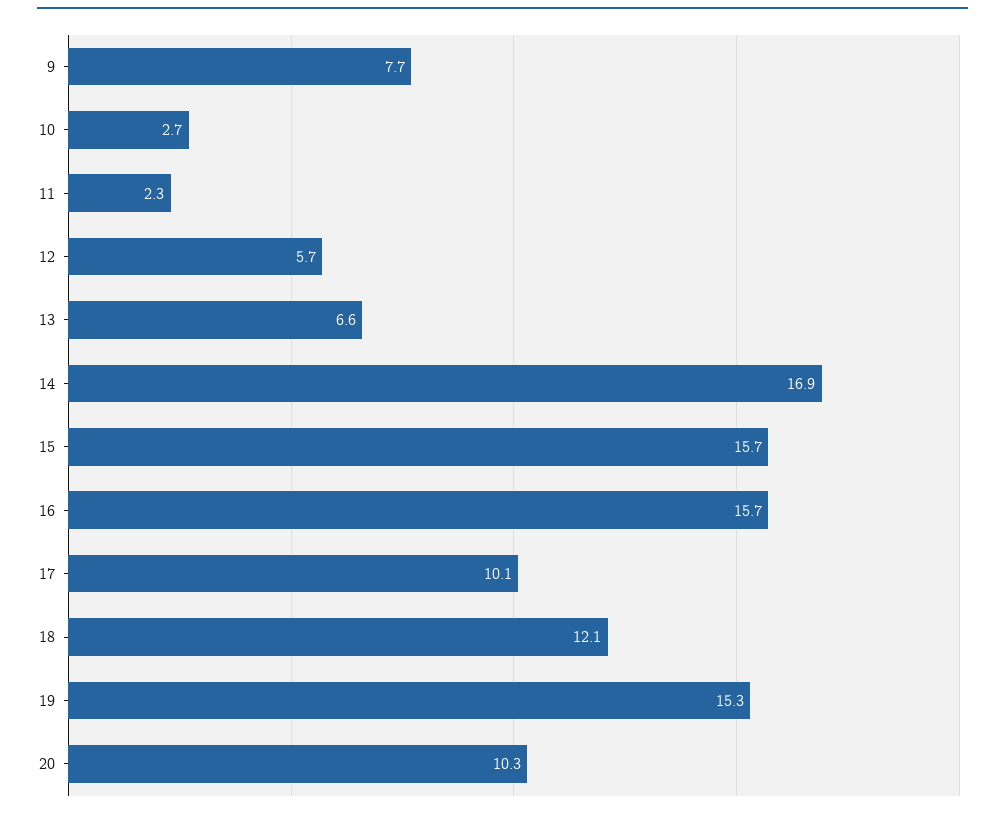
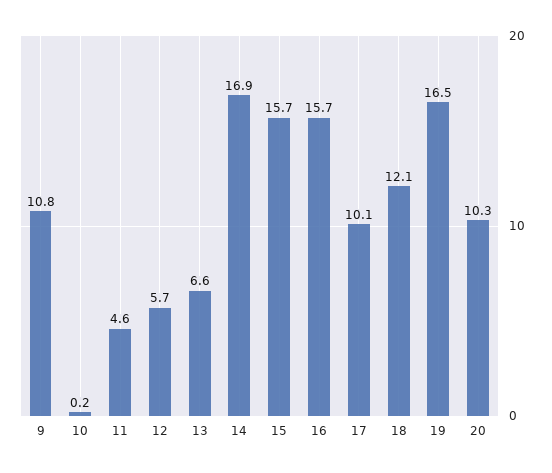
  {
-   "9": 7.7,
+   "9": 10.8,
-   "10": 2.7,
+   "10": 0.2,
-   "11": 2.3,
+   "11": 4.6,
    "12": 5.7,
    "13": 6.6,
    "14": 16.9,
    "15": 15.7,
    "16": 15.7,
    "17": 10.1,
    "18": 12.1,
-   "19": 15.3,
+   "19": 16.5,
    "20": 10.3
  }

